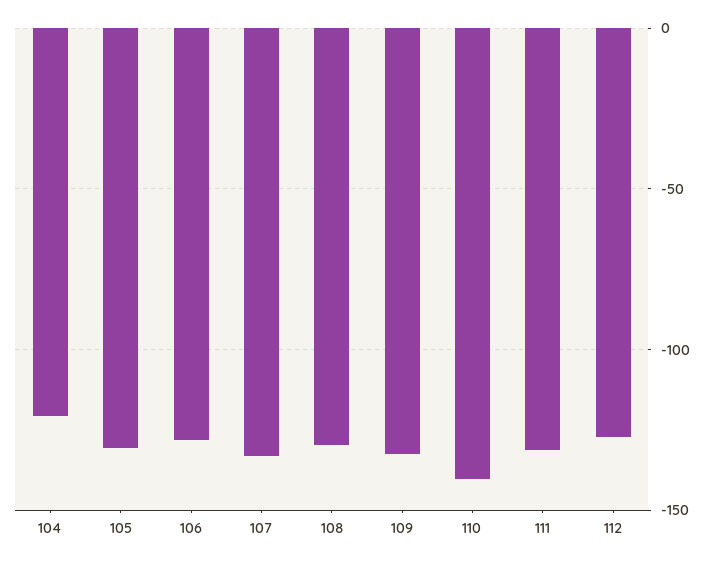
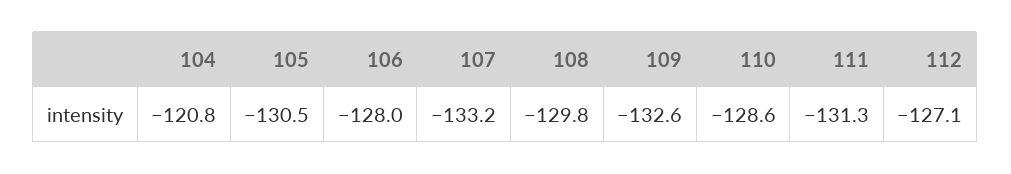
  {
    "104": -120.8,
    "105": -130.5,
    "106": -128,
    "107": -133.2,
    "108": -129.8,
    "109": -132.6,
-   "110": -140,
+   "110": -128.6,
    "111": -131.3,
    "112": -127.1
  }

